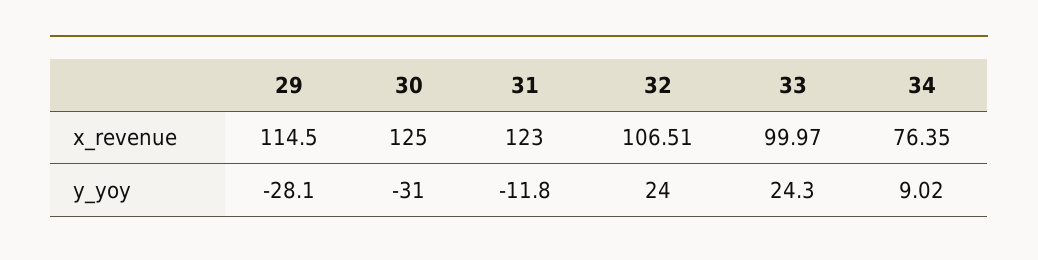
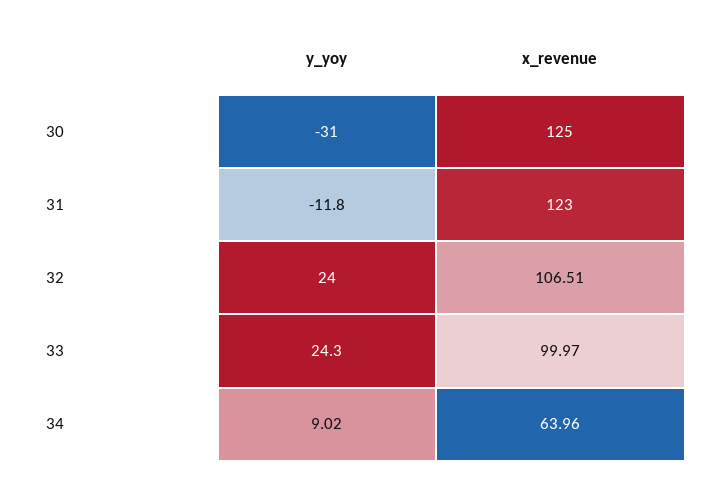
  {
-   "29": {
-     "x_revenue": 114.5,
-     "y_yoy": -28.1
-   },
    "30": {
      "x_revenue": 125,
      "y_yoy": -31
    },
    "31": {
      "x_revenue": 123,
      "y_yoy": -11.8
    },
    "32": {
      "x_revenue": 106.51,
      "y_yoy": 24
    },
    "33": {
      "x_revenue": 99.97,
      "y_yoy": 24.3
    },
    "34": {
-     "x_revenue": 76.35,
+     "x_revenue": 63.96,
      "y_yoy": 9.02
    }
  }

